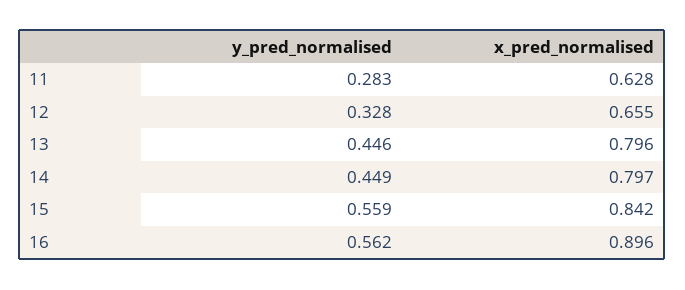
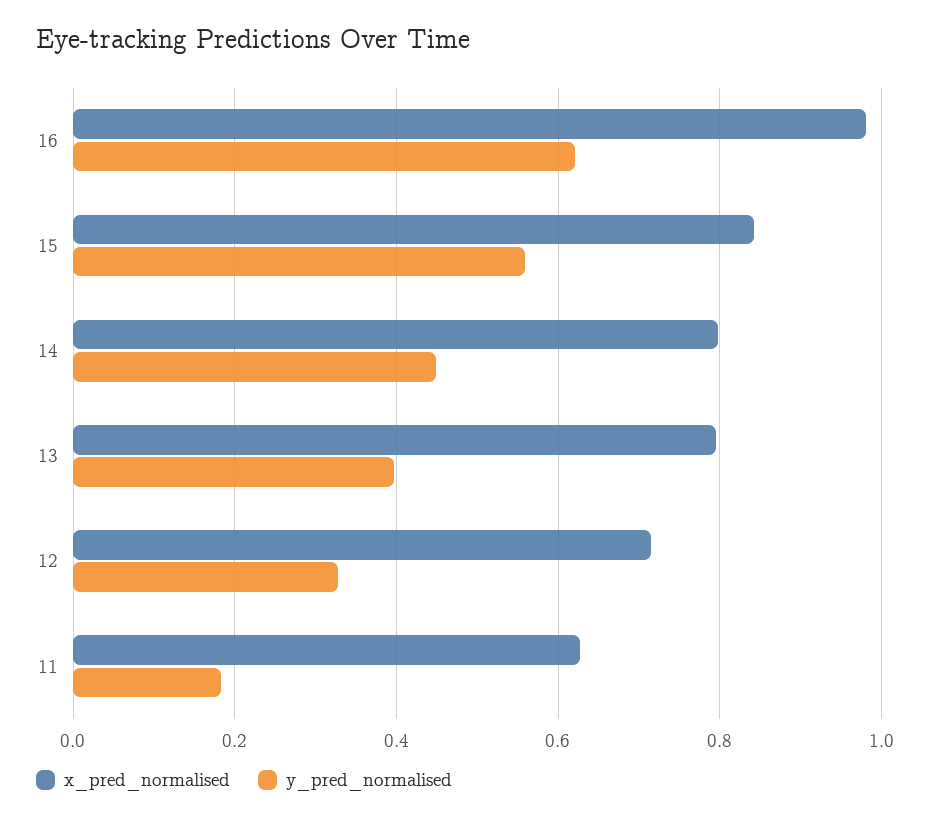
  {
    "y_pred_normalised": {
-     "11": 0.283,
+     "11": 0.18,
      "12": 0.328,
-     "13": 0.446,
+     "13": 0.4,
      "14": 0.449,
      "15": 0.559,
-     "16": 0.562
+     "16": 0.62
    },
    "x_pred_normalised": {
      "11": 0.628,
-     "12": 0.655,
+     "12": 0.72,
      "13": 0.796,
      "14": 0.797,
      "15": 0.842,
-     "16": 0.896
+     "16": 0.98
    }
  }

